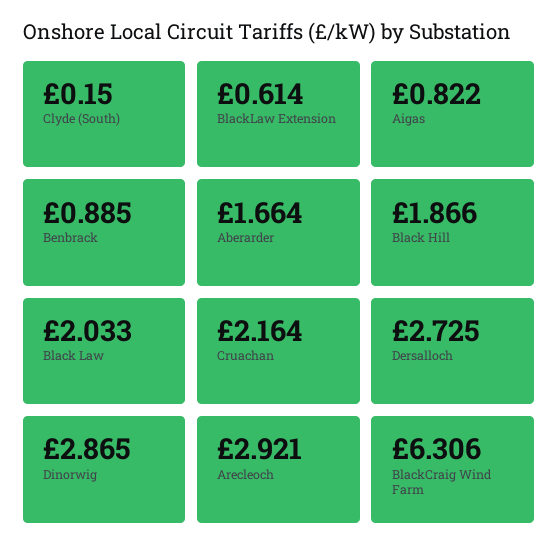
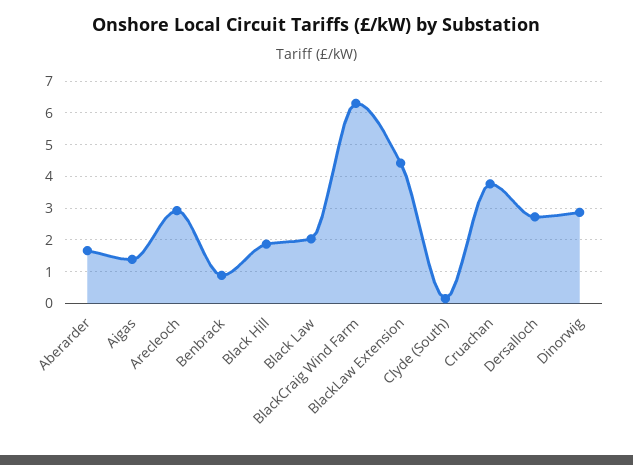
  {
    "Clyde (South)": 0.15,
-   "BlackLaw Extension": 0.614,
+   "BlackLaw Extension": 4.4,
-   "Aigas": 0.822,
+   "Aigas": 1.4,
    "Benbrack": 0.885,
    "Aberarder": 1.664,
    "Black Hill": 1.866,
    "Black Law": 2.033,
-   "Cruachan": 2.164,
+   "Cruachan": 3.8,
    "Dersalloch": 2.725,
    "Dinorwig": 2.865,
    "Arecleoch": 2.921,
    "BlackCraig Wind Farm": 6.306
  }

